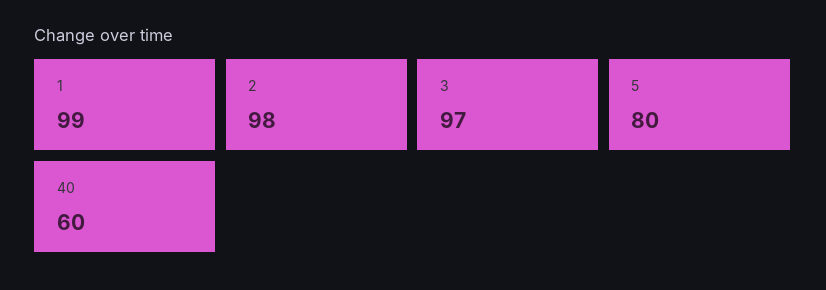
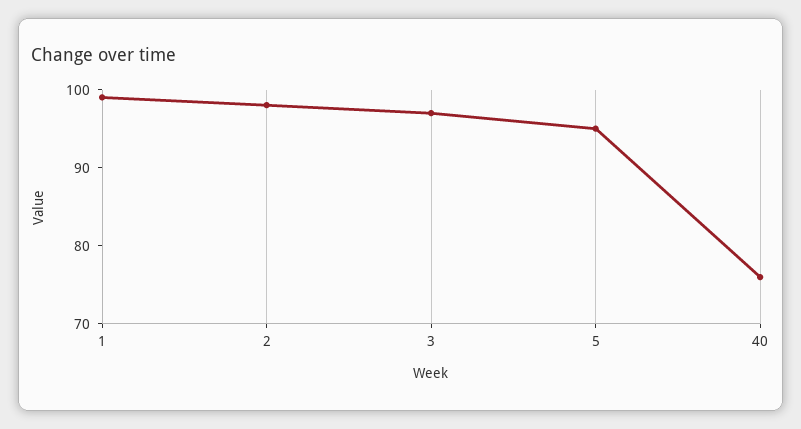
  {
    "1": 99,
    "2": 98,
    "3": 97,
-   "5": 80,
+   "5": 95,
-   "40": 60
+   "40": 75
  }

